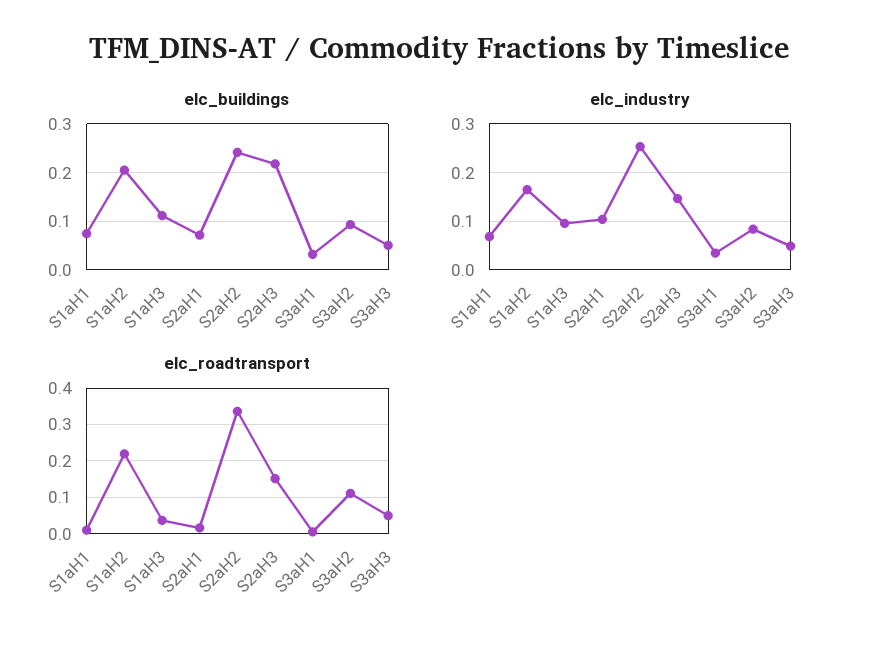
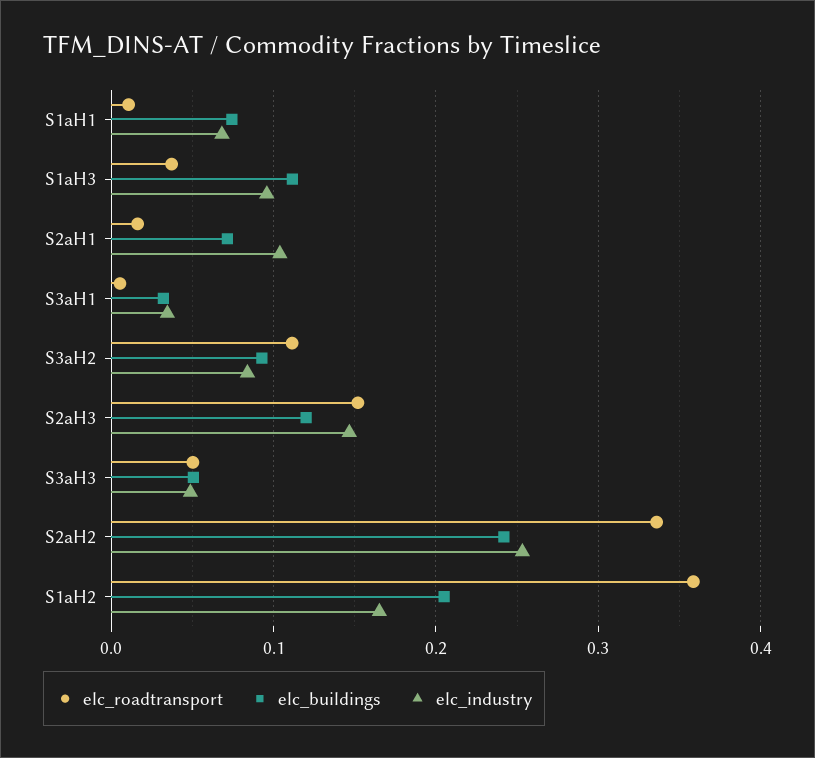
  {
    "elc_buildings": {
      "S1aH1": 0.07,
      "S1aH2": 0.21,
      "S1aH3": 0.11,
      "S2aH1": 0.07,
      "S2aH2": 0.24,
-     "S2aH3": 0.22,
+     "S2aH3": 0.12,
      "S3aH1": 0.03,
      "S3aH2": 0.09,
      "S3aH3": 0.05
    },
    "elc_industry": {
      "S1aH1": 0.07,
      "S1aH2": 0.17,
      "S1aH3": 0.1,
      "S2aH1": 0.1,
      "S2aH2": 0.25,
      "S2aH3": 0.15,
      "S3aH1": 0.03,
      "S3aH2": 0.08,
      "S3aH3": 0.05
    },
    "elc_roadtransport": {
      "S1aH1": 0.01,
-     "S1aH2": 0.22,
+     "S1aH2": 0.36,
      "S1aH3": 0.04,
      "S2aH1": 0.02,
      "S2aH2": 0.34,
      "S2aH3": 0.15,
      "S3aH1": 0.01,
      "S3aH2": 0.11,
      "S3aH3": 0.05
    }
  }

